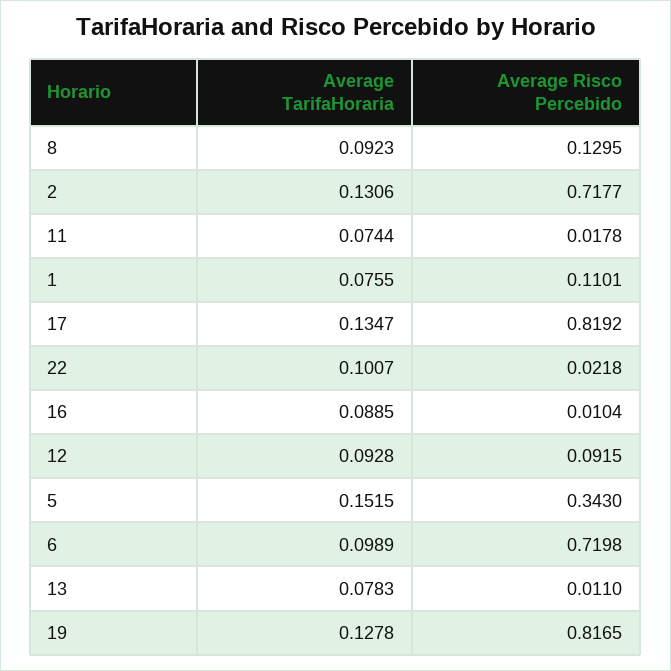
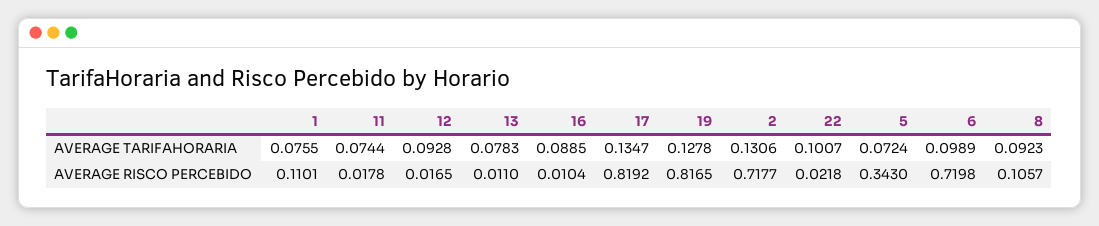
  {
    "Average TarifaHoraria": {
      "8": 0.0923,
      "2": 0.1306,
      "11": 0.0744,
      "1": 0.0755,
      "17": 0.1347,
      "22": 0.1007,
      "16": 0.0885,
      "12": 0.0928,
-     "5": 0.1515,
+     "5": 0.0724,
      "6": 0.0989,
      "13": 0.0783,
      "19": 0.1278
    },
    "Average Risco Percebido": {
-     "8": 0.1295,
+     "8": 0.1057,
      "2": 0.7177,
      "11": 0.0178,
      "1": 0.1101,
      "17": 0.8192,
      "22": 0.0218,
      "16": 0.0104,
-     "12": 0.0915,
+     "12": 0.0165,
      "5": 0.343,
      "6": 0.7198,
      "13": 0.011,
      "19": 0.8165
    }
  }

